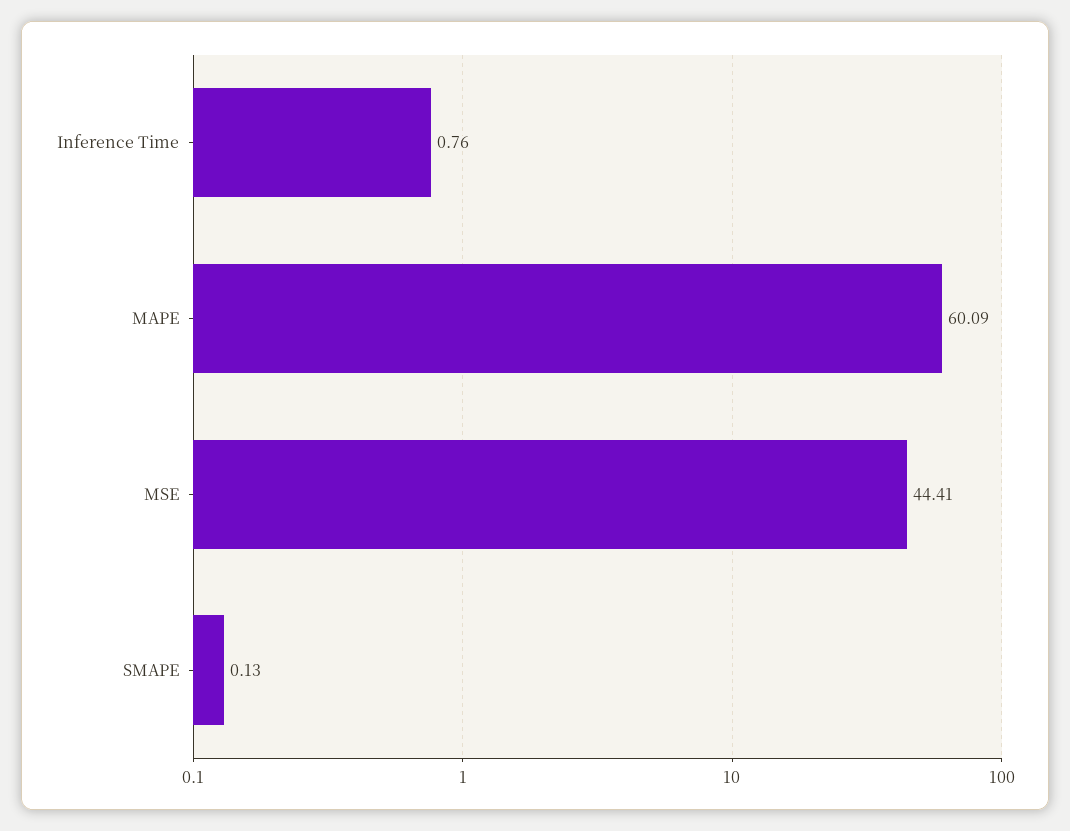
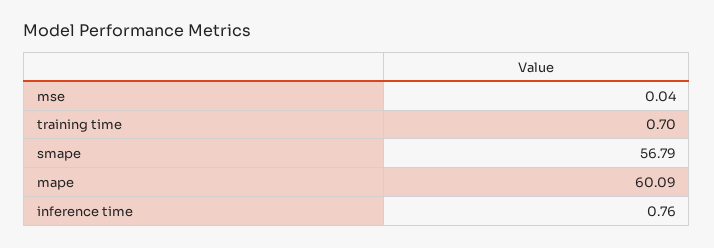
  {
    "Inference Time": 0.76,
    "MAPE": 60.09,
-   "MSE": 44.41,
+   "MSE": 0.04,
-   "SMAPE": 0.13
+   "SMAPE": 56.79,
+   "training time": 0.7
  }

